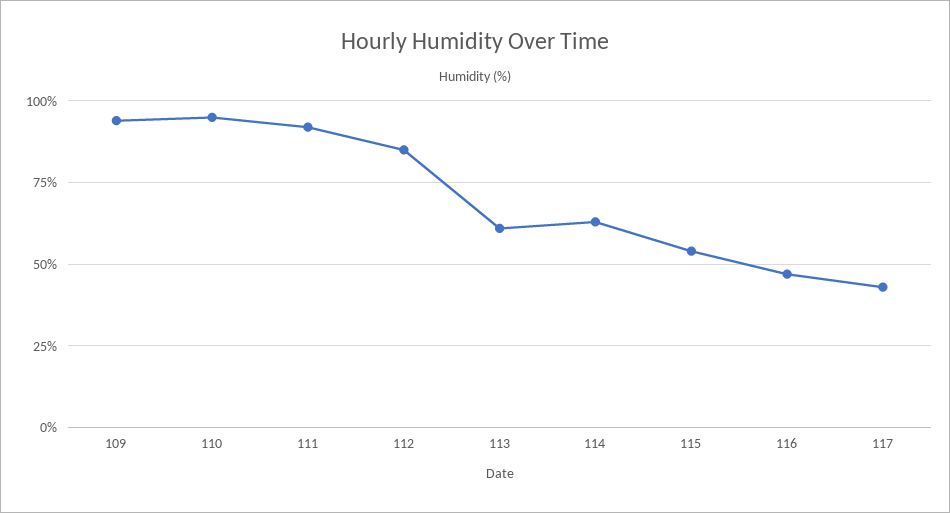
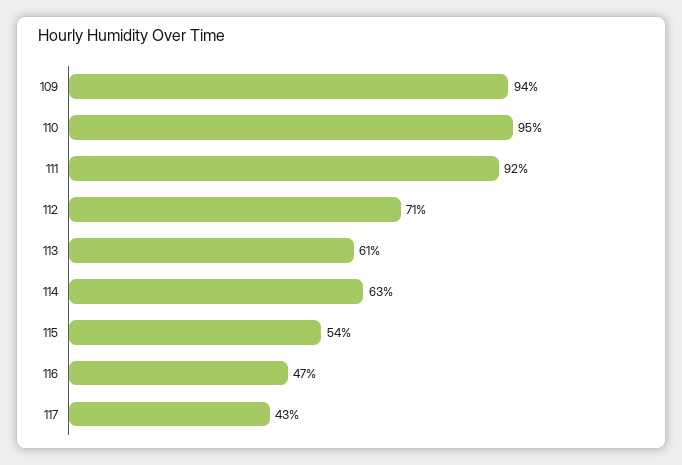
  {
    "109": 94,
    "110": 95,
    "111": 92,
-   "112": 85,
+   "112": 71,
    "113": 61,
    "114": 63,
    "115": 54,
    "116": 47,
    "117": 43
  }

